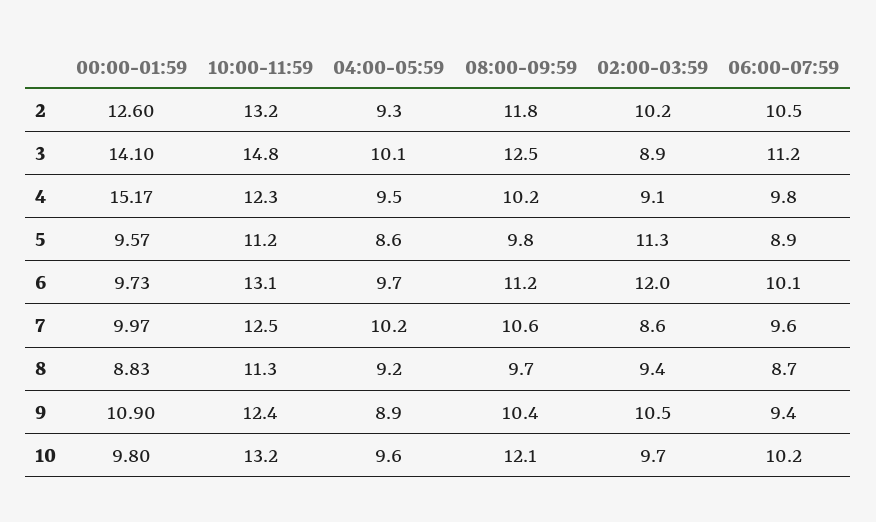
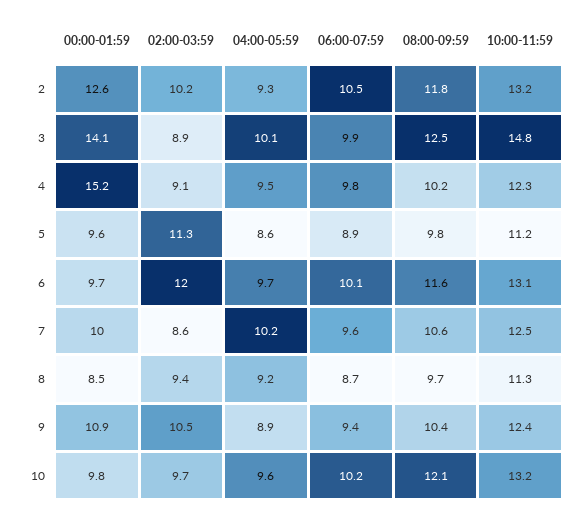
  {
    "00:00-01:59": {
      "2": 12.6,
      "3": 14.1,
      "4": 15.17,
      "5": 9.57,
      "6": 9.73,
      "7": 9.97,
-     "8": 8.83,
+     "8": 8.5,
      "9": 10.9,
      "10": 9.8
    },
    "10:00-11:59": {
      "2": 13.2,
      "3": 14.8,
      "4": 12.3,
      "5": 11.2,
      "6": 13.1,
      "7": 12.5,
      "8": 11.3,
      "9": 12.4,
      "10": 13.2
    },
    "04:00-05:59": {
      "2": 9.3,
      "3": 10.1,
      "4": 9.5,
      "5": 8.6,
      "6": 9.7,
      "7": 10.2,
      "8": 9.2,
      "9": 8.9,
      "10": 9.6
    },
    "08:00-09:59": {
      "2": 11.8,
      "3": 12.5,
      "4": 10.2,
      "5": 9.8,
-     "6": 11.2,
+     "6": 11.6,
      "7": 10.6,
      "8": 9.7,
      "9": 10.4,
      "10": 12.1
    },
    "02:00-03:59": {
      "2": 10.2,
      "3": 8.9,
      "4": 9.1,
      "5": 11.3,
      "6": 12,
      "7": 8.6,
      "8": 9.4,
      "9": 10.5,
      "10": 9.7
    },
    "06:00-07:59": {
      "2": 10.5,
-     "3": 11.2,
+     "3": 9.9,
      "4": 9.8,
      "5": 8.9,
      "6": 10.1,
      "7": 9.6,
      "8": 8.7,
      "9": 9.4,
      "10": 10.2
    }
  }

